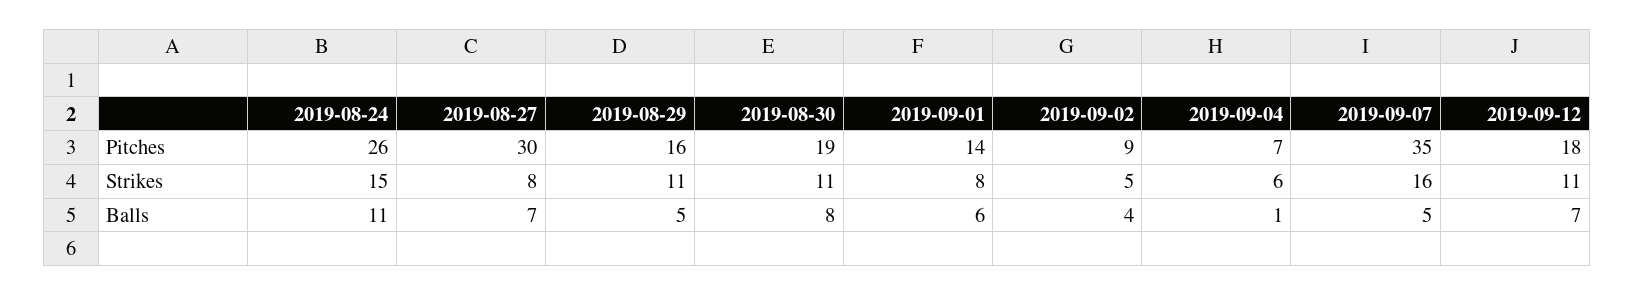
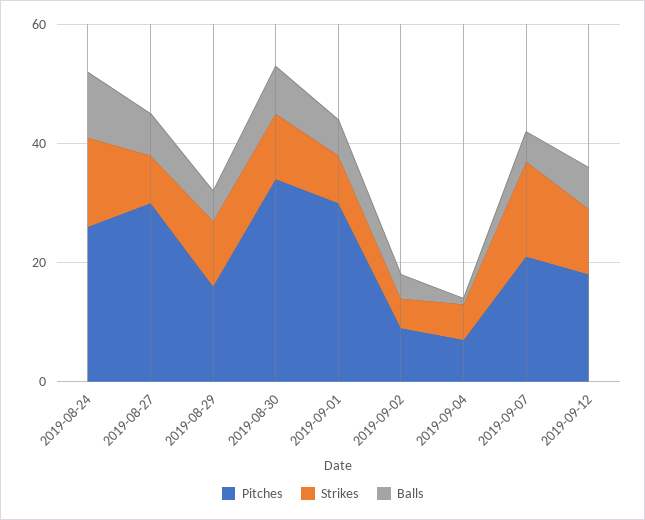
  {
    "Pitches": {
      "2019-08-24": 26,
      "2019-08-27": 30,
      "2019-08-29": 16,
-     "2019-08-30": 19,
+     "2019-08-30": 35,
-     "2019-09-01": 14,
+     "2019-09-01": 30,
      "2019-09-02": 9,
      "2019-09-04": 7,
-     "2019-09-07": 35,
+     "2019-09-07": 20,
      "2019-09-12": 18
    },
    "Strikes": {
      "2019-08-24": 15,
      "2019-08-27": 8,
      "2019-08-29": 11,
      "2019-08-30": 11,
      "2019-09-01": 8,
      "2019-09-02": 5,
      "2019-09-04": 6,
      "2019-09-07": 16,
      "2019-09-12": 11
    },
    "Balls": {
      "2019-08-24": 11,
      "2019-08-27": 7,
      "2019-08-29": 5,
      "2019-08-30": 8,
      "2019-09-01": 6,
      "2019-09-02": 4,
      "2019-09-04": 1,
      "2019-09-07": 5,
      "2019-09-12": 7
    }
  }

